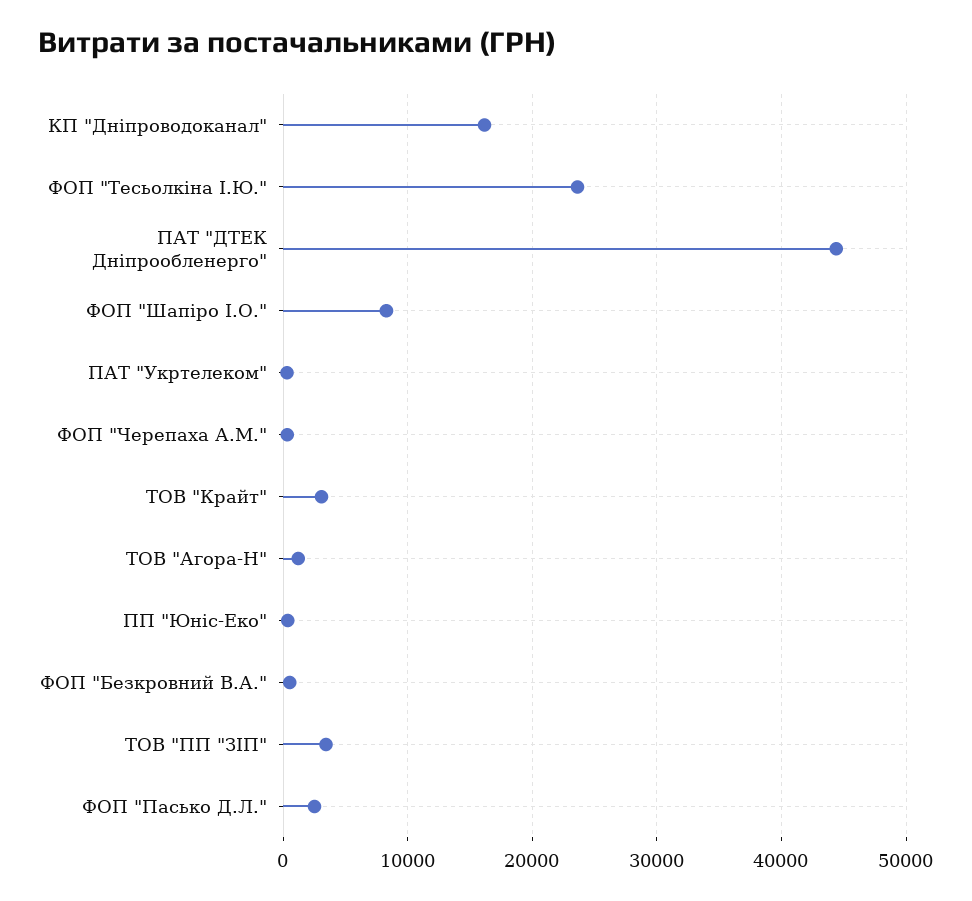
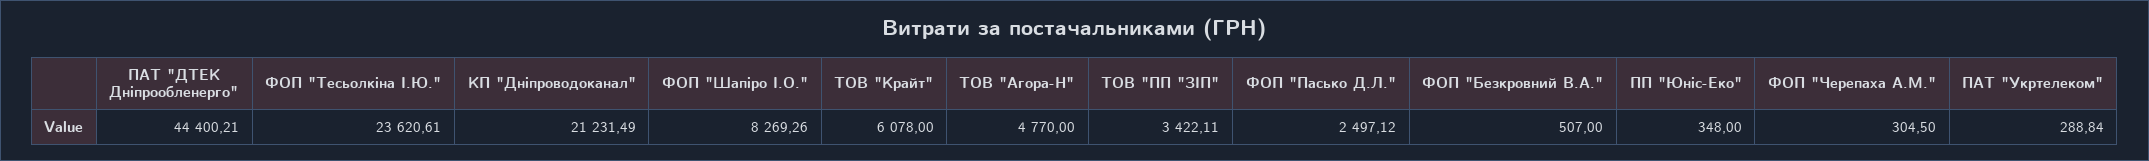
  {
-   "КП \"Дніпроводоканал\"": 16000,
+   "КП \"Дніпроводоканал\"": 21231.49,
    "ФОП \"Тесьолкіна І.Ю.\"": 23620.61,
    "ПАТ \"ДТЕК Дніпрообленерго\"": 44400.21,
    "ФОП \"Шапіро І.О.\"": 8269.26,
    "ПАТ \"Укртелеком\"": 288.84,
    "ФОП \"Черепаха А.М.\"": 304.5,
-   "ТОВ \"Крайт\"": 3000,
+   "ТОВ \"Крайт\"": 6078,
-   "ТОВ \"Агора-Н\"": 1000,
+   "ТОВ \"Агора-Н\"": 4770,
    "ПП \"Юніс-Еко\"": 348,
    "ФОП \"Безкровний В.А.\"": 507,
    "ТОВ \"ПП \"ЗІП\"": 3422.11,
    "ФОП \"Пасько Д.Л.\"": 2497.12
  }

